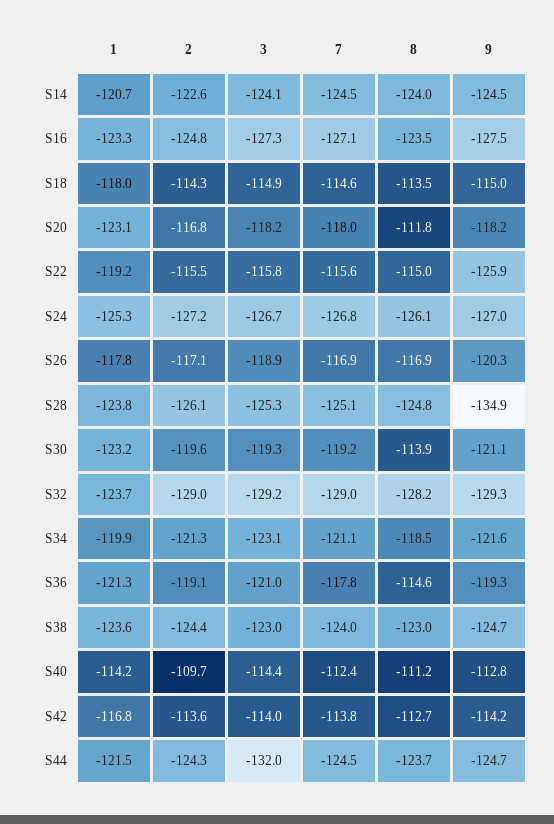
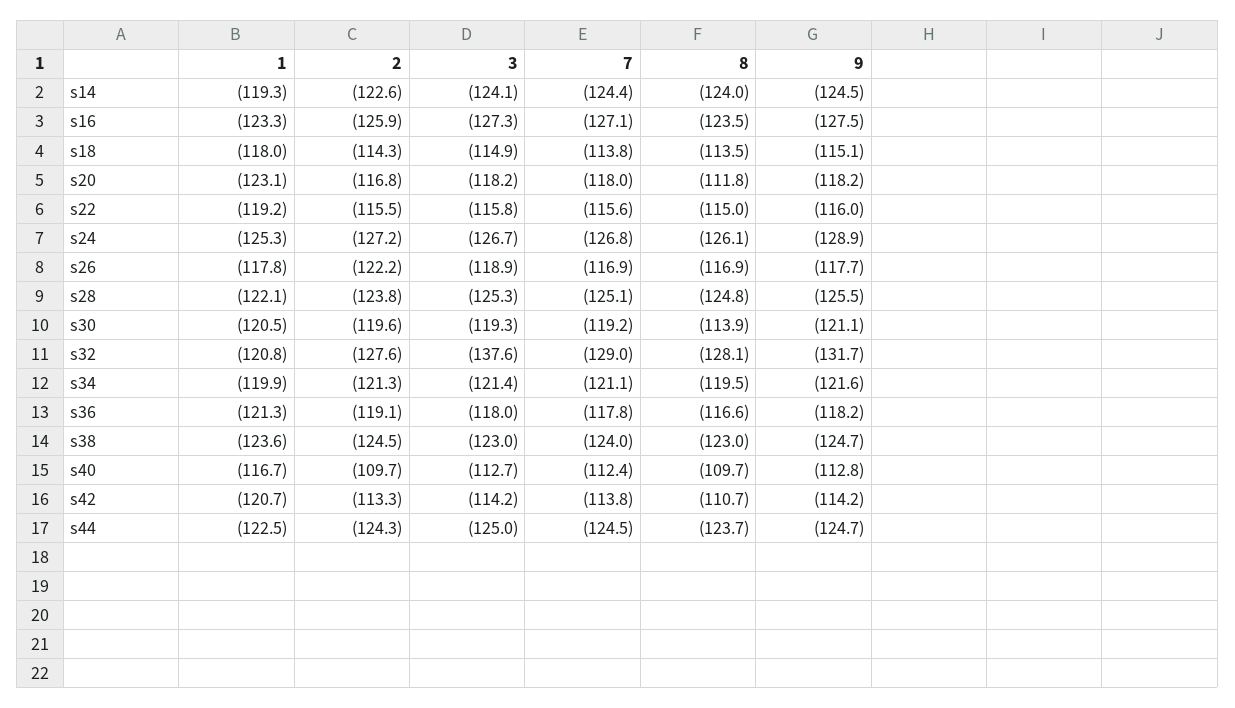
  {
    "1": {
-     "S14": -120.7,
+     "S14": -119.3,
      "S16": -123.3,
      "S18": -118,
      "S20": -123.1,
      "S22": -119.2,
      "S24": -125.3,
      "S26": -117.8,
-     "S28": -123.8,
+     "S28": -122.1,
-     "S30": -123.2,
+     "S30": -120.5,
-     "S32": -123.7,
+     "S32": -120.8,
      "S34": -119.9,
      "S36": -121.3,
      "S38": -123.6,
-     "S40": -114.2,
+     "S40": -116.7,
-     "S42": -116.8,
+     "S42": -120.7,
-     "S44": -121.5
+     "S44": -122.5
    },
    "2": {
      "S14": -122.6,
-     "S16": -124.8,
+     "S16": -125.9,
      "S18": -114.3,
      "S20": -116.8,
      "S22": -115.5,
      "S24": -127.2,
-     "S26": -117.1,
+     "S26": -122.2,
-     "S28": -126.1,
+     "S28": -123.8,
      "S30": -119.6,
-     "S32": -129,
+     "S32": -127.6,
      "S34": -121.3,
      "S36": -119.1,
-     "S38": -124.4,
+     "S38": -124.5,
      "S40": -109.7,
-     "S42": -113.6,
+     "S42": -113.3,
      "S44": -124.3
    },
    "3": {
      "S14": -124.1,
      "S16": -127.3,
      "S18": -114.9,
      "S20": -118.2,
      "S22": -115.8,
      "S24": -126.7,
      "S26": -118.9,
      "S28": -125.3,
      "S30": -119.3,
-     "S32": -129.2,
+     "S32": -137.6,
-     "S34": -123.1,
+     "S34": -121.4,
-     "S36": -121,
+     "S36": -118,
      "S38": -123,
-     "S40": -114.4,
+     "S40": -112.7,
-     "S42": -114,
+     "S42": -114.2,
-     "S44": -132
+     "S44": -125
    },
    "7": {
-     "S14": -124.5,
+     "S14": -124.4,
      "S16": -127.1,
-     "S18": -114.6,
+     "S18": -113.8,
      "S20": -118,
      "S22": -115.6,
      "S24": -126.8,
      "S26": -116.9,
      "S28": -125.1,
      "S30": -119.2,
      "S32": -129,
      "S34": -121.1,
      "S36": -117.8,
      "S38": -124,
      "S40": -112.4,
      "S42": -113.8,
      "S44": -124.5
    },
    "8": {
      "S14": -124,
      "S16": -123.5,
      "S18": -113.5,
      "S20": -111.8,
      "S22": -115,
      "S24": -126.1,
      "S26": -116.9,
      "S28": -124.8,
      "S30": -113.9,
-     "S32": -128.2,
+     "S32": -128.1,
-     "S34": -118.5,
+     "S34": -119.5,
-     "S36": -114.6,
+     "S36": -116.6,
      "S38": -123,
-     "S40": -111.2,
+     "S40": -109.7,
-     "S42": -112.7,
+     "S42": -110.7,
      "S44": -123.7
    },
    "9": {
      "S14": -124.5,
      "S16": -127.5,
-     "S18": -115,
+     "S18": -115.1,
      "S20": -118.2,
-     "S22": -125.9,
+     "S22": -116,
-     "S24": -127,
+     "S24": -128.9,
-     "S26": -120.3,
+     "S26": -117.7,
-     "S28": -134.9,
+     "S28": -125.5,
      "S30": -121.1,
-     "S32": -129.3,
+     "S32": -131.7,
      "S34": -121.6,
-     "S36": -119.3,
+     "S36": -118.2,
      "S38": -124.7,
      "S40": -112.8,
      "S42": -114.2,
      "S44": -124.7
    }
  }

